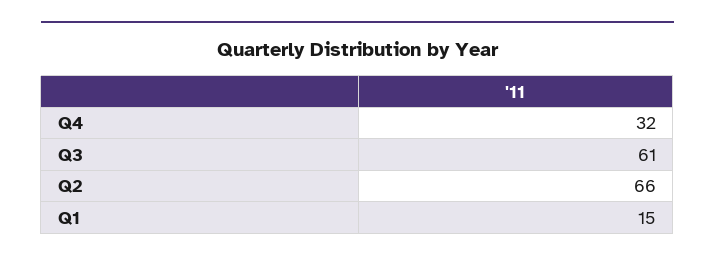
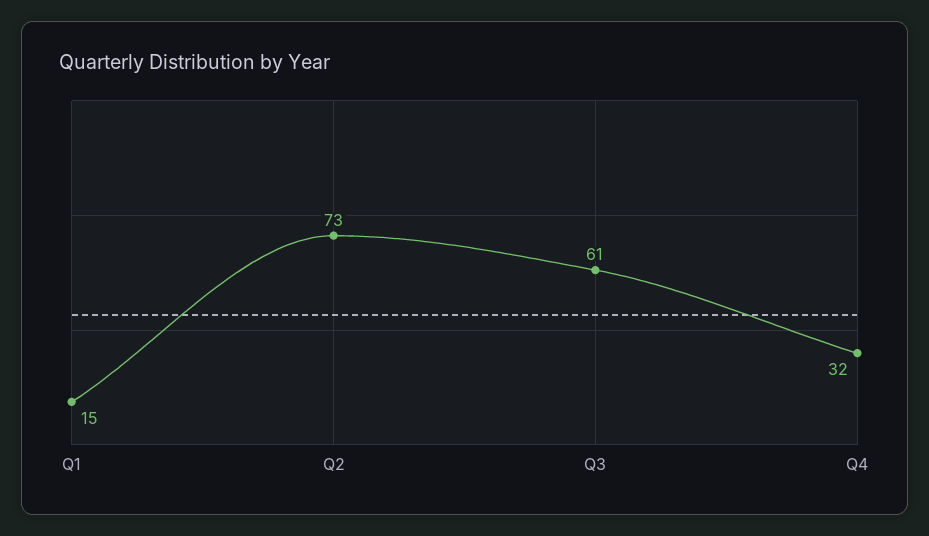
  {
    "Q4": 32,
    "Q3": 61,
-   "Q2": 66,
+   "Q2": 73,
    "Q1": 15
  }

